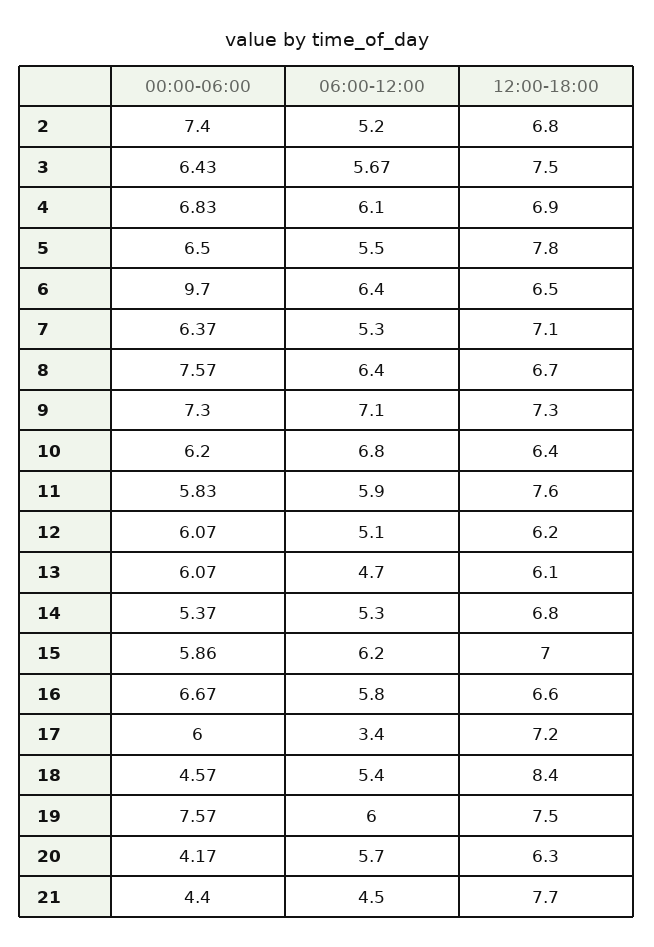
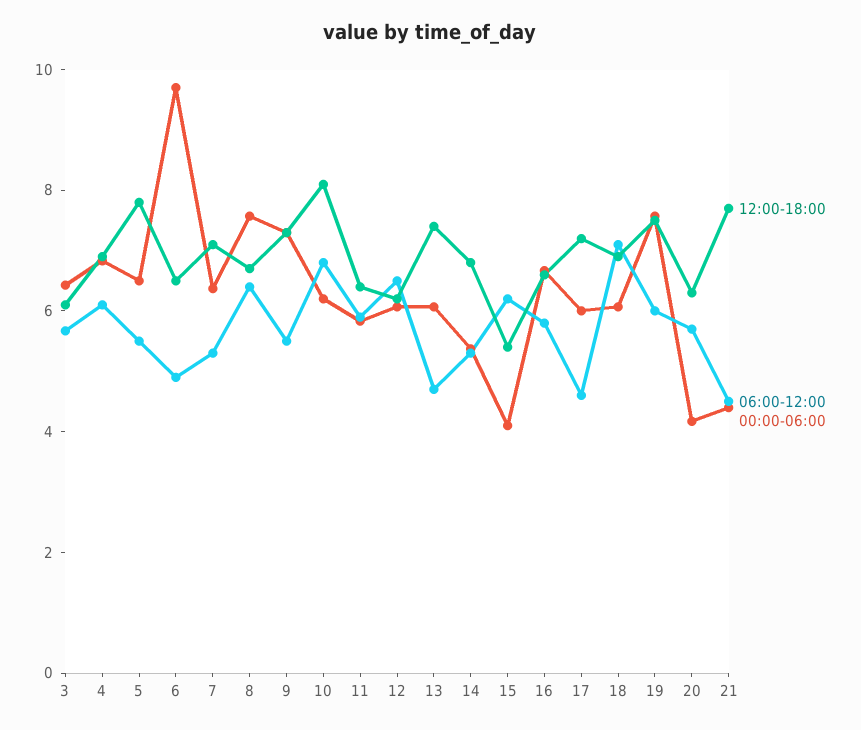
  {
    "00:00-06:00": {
-     "2": 7.4,
      "3": 6.43,
      "4": 6.83,
      "5": 6.5,
      "6": 9.7,
      "7": 6.37,
      "8": 7.57,
      "9": 7.3,
      "10": 6.2,
      "11": 5.83,
      "12": 6.07,
      "13": 6.07,
      "14": 5.37,
-     "15": 5.86,
+     "15": 4,
      "16": 6.67,
      "17": 6,
-     "18": 4.57,
+     "18": 6,
      "19": 7.57,
      "20": 4.17,
      "21": 4.4
    },
    "06:00-12:00": {
-     "2": 5.2,
      "3": 5.67,
      "4": 6.1,
      "5": 5.5,
-     "6": 6.4,
+     "6": 5,
      "7": 5.3,
      "8": 6.4,
-     "9": 7.1,
+     "9": 5.5,
      "10": 6.8,
      "11": 5.9,
-     "12": 5.1,
+     "12": 6.5,
      "13": 4.7,
      "14": 5.3,
      "15": 6.2,
      "16": 5.8,
-     "17": 3.4,
+     "17": 4.5,
-     "18": 5.4,
+     "18": 7,
      "19": 6,
      "20": 5.7,
      "21": 4.5
    },
    "12:00-18:00": {
-     "2": 6.8,
-     "3": 7.5,
+     "3": 6,
      "4": 6.9,
      "5": 7.8,
      "6": 6.5,
      "7": 7.1,
      "8": 6.7,
      "9": 7.3,
-     "10": 6.4,
+     "10": 8,
-     "11": 7.6,
+     "11": 6.5,
      "12": 6.2,
-     "13": 6.1,
+     "13": 7.5,
      "14": 6.8,
-     "15": 7,
+     "15": 5.5,
      "16": 6.6,
      "17": 7.2,
-     "18": 8.4,
+     "18": 7,
      "19": 7.5,
      "20": 6.3,
      "21": 7.7
    }
  }

